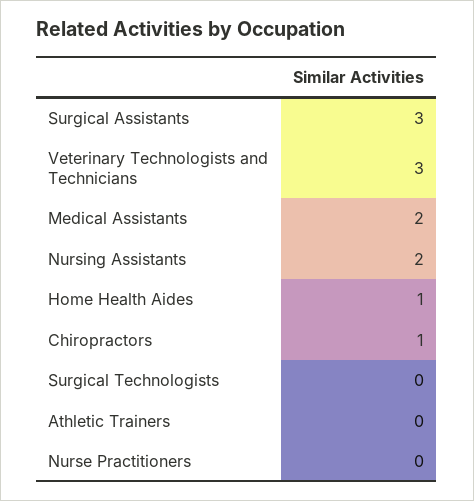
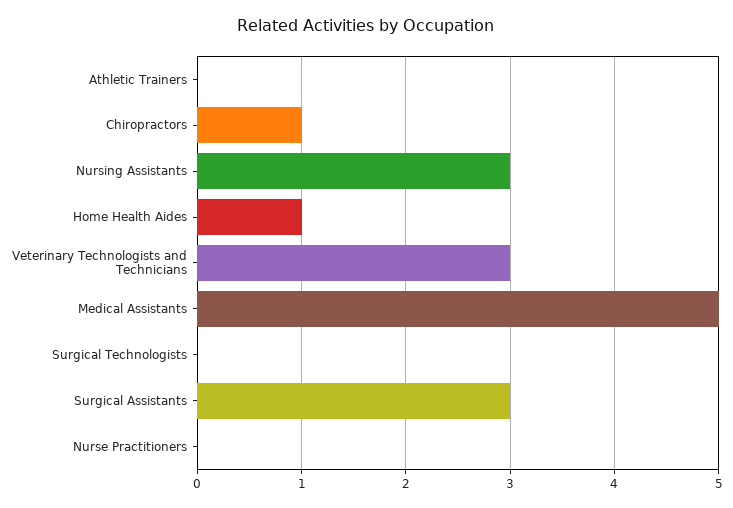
  {
    "Surgical Assistants": 3,
    "Veterinary Technologists and Technicians": 3,
-   "Medical Assistants": 2,
+   "Medical Assistants": 5,
-   "Nursing Assistants": 2,
+   "Nursing Assistants": 3,
    "Home Health Aides": 1,
    "Chiropractors": 1,
    "Surgical Technologists": 0,
    "Athletic Trainers": 0,
    "Nurse Practitioners": 0
  }

